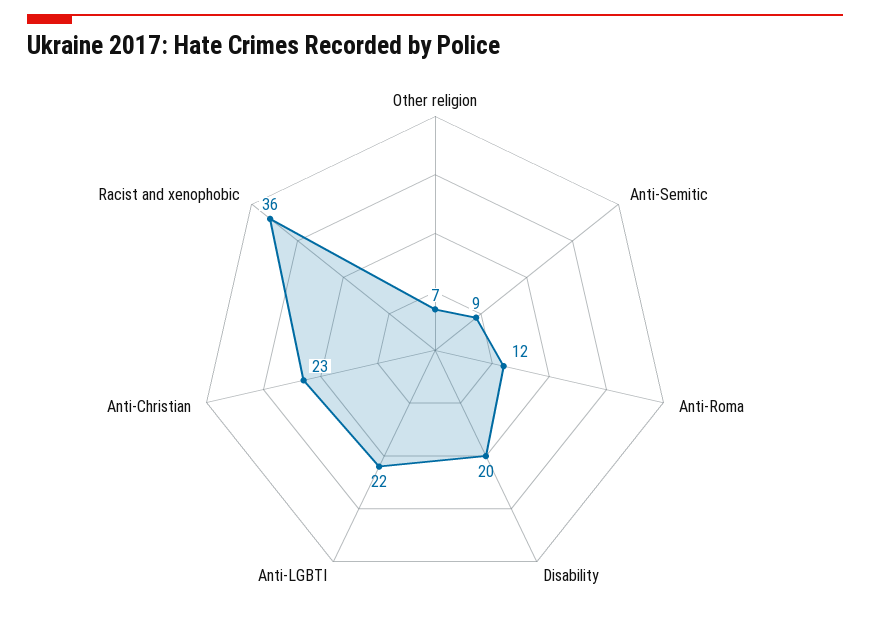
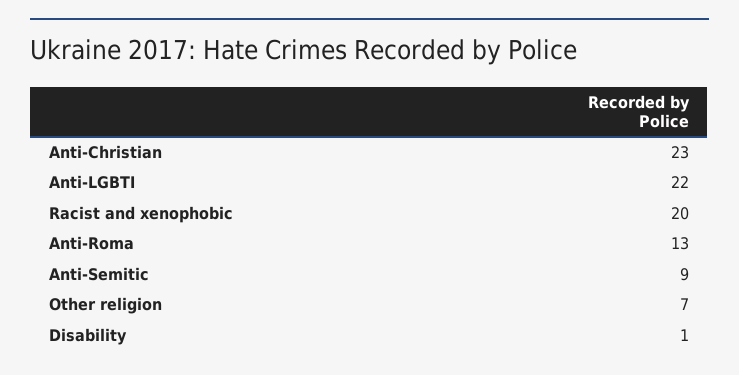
  {
    "Other religion": 7,
    "Anti-Semitic": 9,
-   "Anti-Roma": 12,
+   "Anti-Roma": 13,
-   "Disability": 20,
+   "Disability": 1,
    "Anti-LGBTI": 22,
    "Anti-Christian": 23,
-   "Racist and xenophobic": 36
+   "Racist and xenophobic": 20
  }

